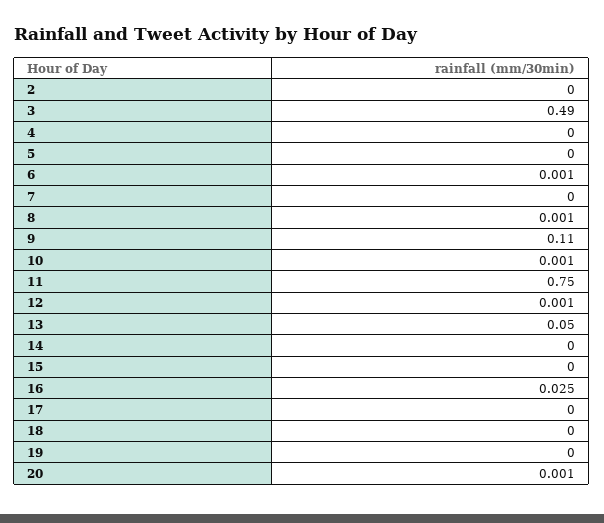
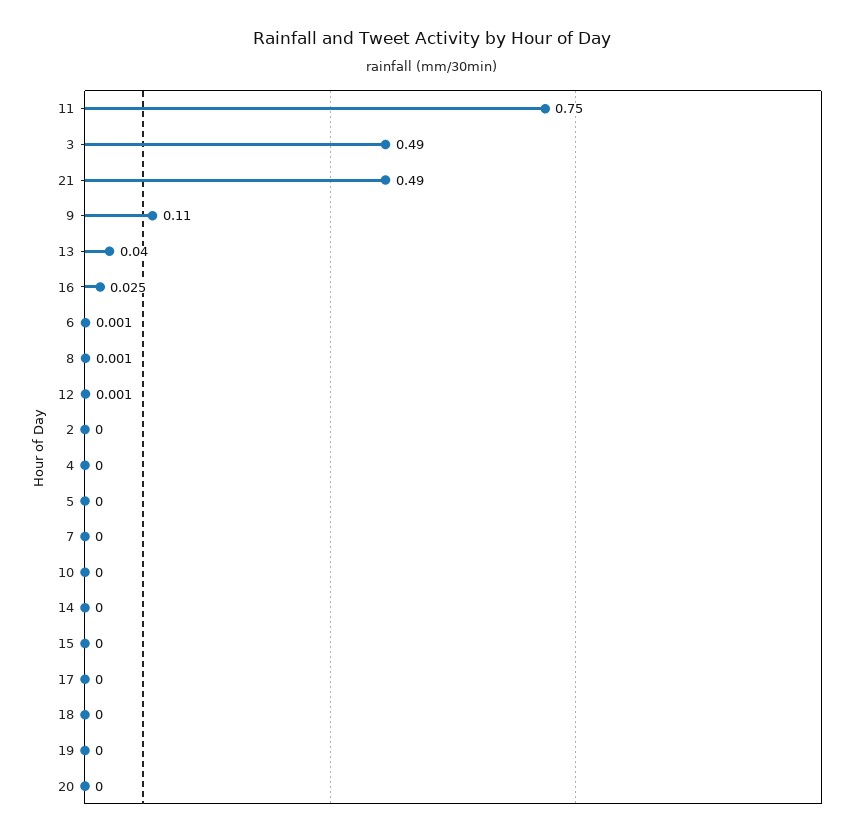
  {
    "2": 0,
    "3": 0.49,
    "4": 0,
    "5": 0,
    "6": 0.001,
    "7": 0,
    "8": 0.001,
    "9": 0.11,
-   "10": 0.001,
+   "10": 0,
    "11": 0.75,
    "12": 0.001,
-   "13": 0.05,
+   "13": 0.04,
    "14": 0,
    "15": 0,
    "16": 0.025,
    "17": 0,
    "18": 0,
    "19": 0,
-   "20": 0.001
+   "20": 0,
+   "21": 0.49
  }

